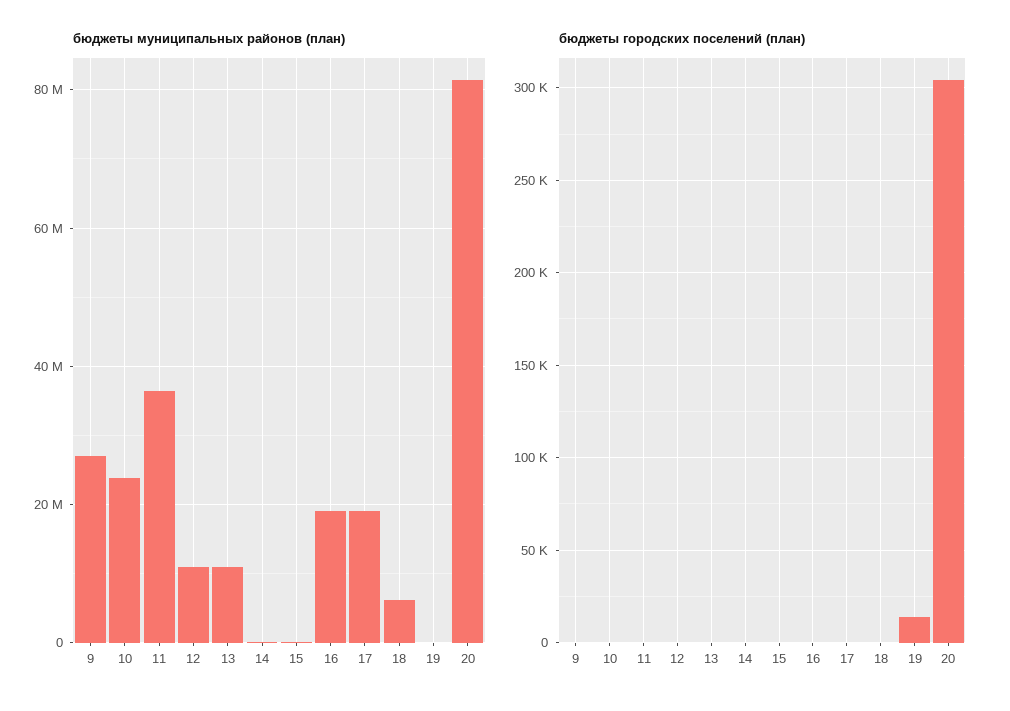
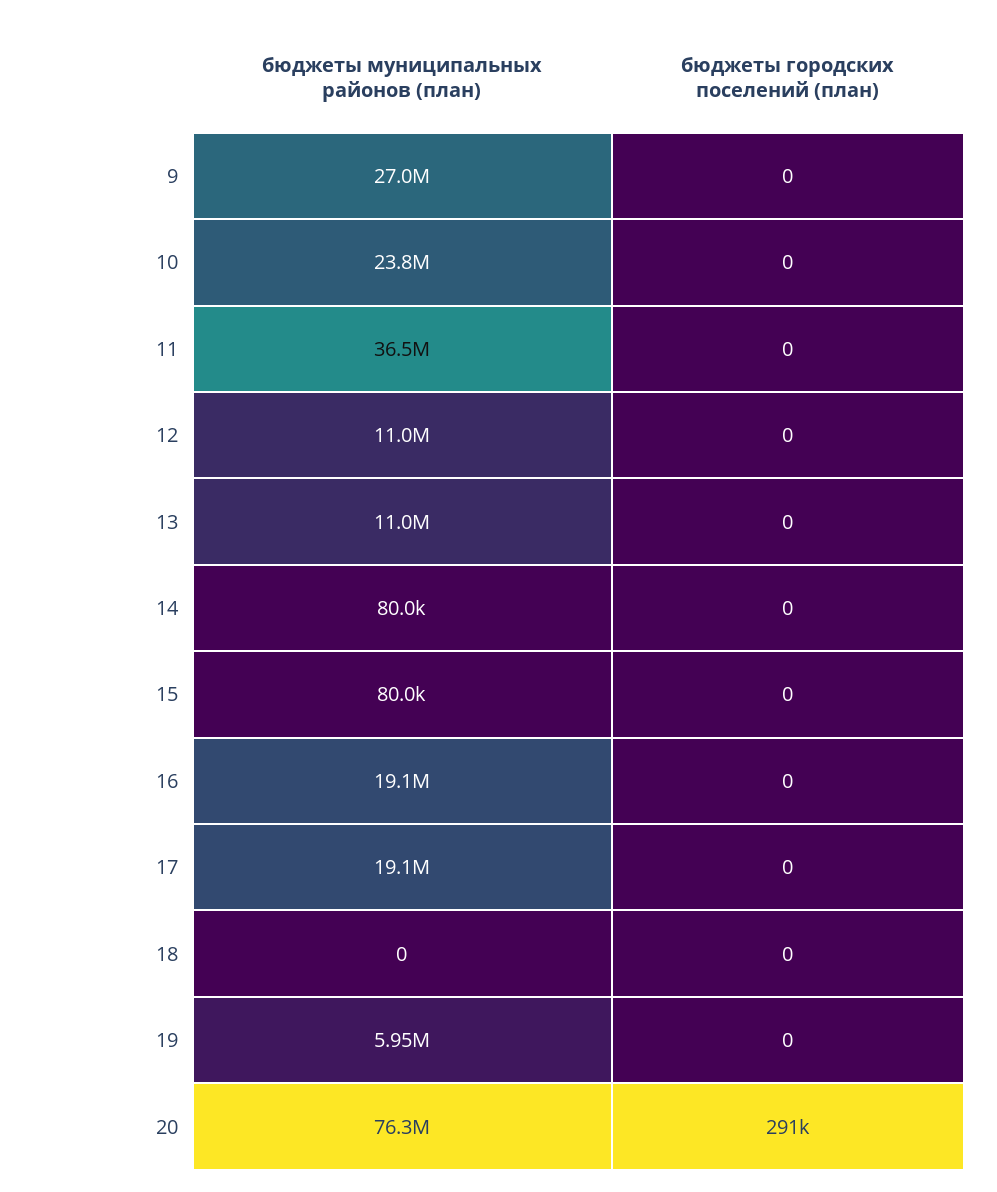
  {
    "бюджеты муниципальных районов (план)": {
      "9": 27000000,
      "10": 23800000,
      "11": 36500000,
      "12": 11000000,
      "13": 11000000,
      "14": 80000,
      "15": 80000,
      "16": 19100000,
      "17": 19100000,
-     "18": 6000000,
+     "18": 0,
-     "19": 0,
+     "19": 5950000,
-     "20": 82000000
+     "20": 76300000
    },
    "бюджеты городских поселений (план)": {
      "9": 0,
      "10": 0,
      "11": 0,
      "12": 0,
      "13": 0,
      "14": 0,
      "15": 0,
      "16": 0,
      "17": 0,
      "18": 0,
-     "19": 15000,
+     "19": 0,
-     "20": 305000
+     "20": 291000
    }
  }

